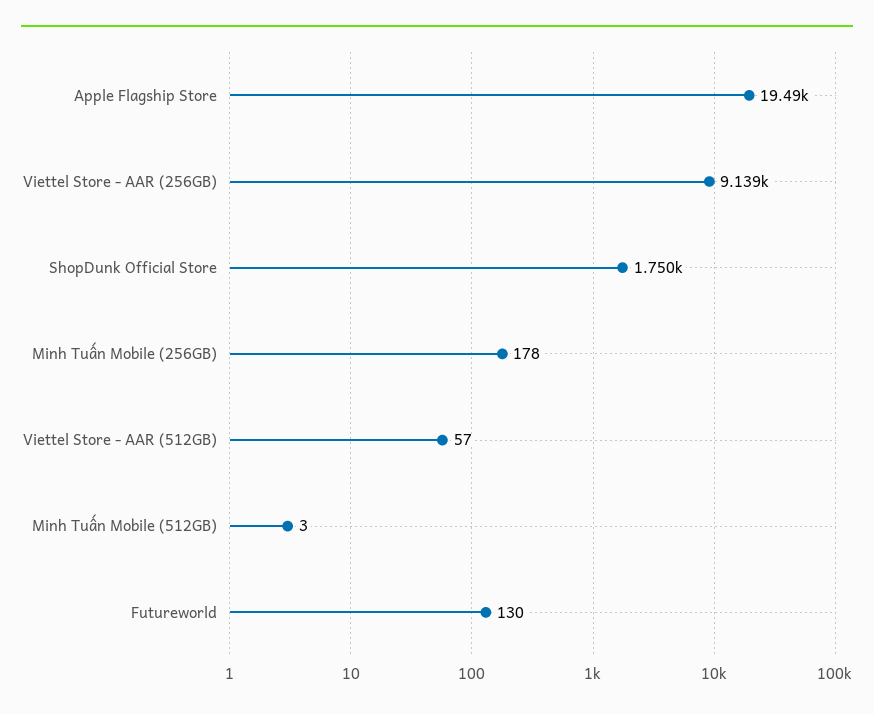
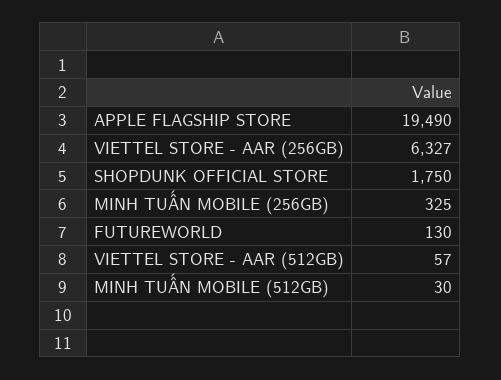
  {
    "Apple Flagship Store": 19490,
-   "Viettel Store - AAR (256GB)": 9139,
+   "Viettel Store - AAR (256GB)": 6327,
    "ShopDunk Official Store": 1750,
-   "Minh Tuấn Mobile (256GB)": 178,
+   "Minh Tuấn Mobile (256GB)": 325,
    "Viettel Store - AAR (512GB)": 57,
-   "Minh Tuấn Mobile (512GB)": 3,
+   "Minh Tuấn Mobile (512GB)": 30,
    "Futureworld": 130
  }

